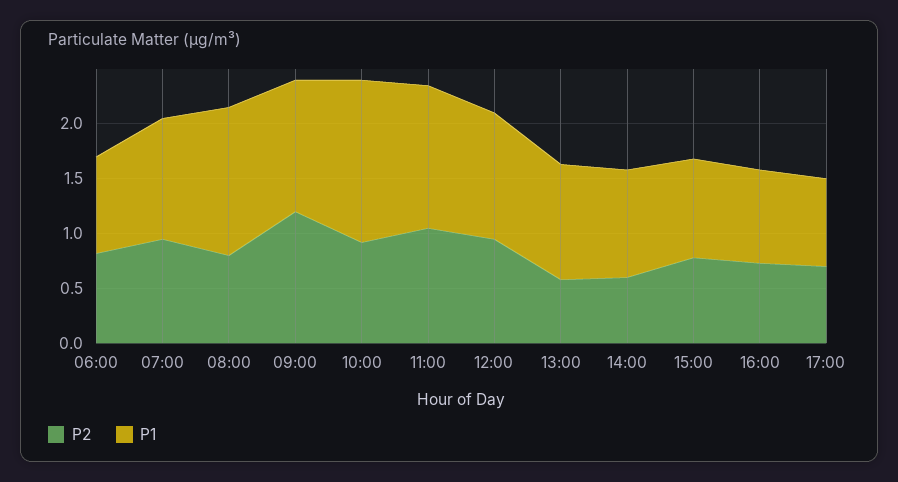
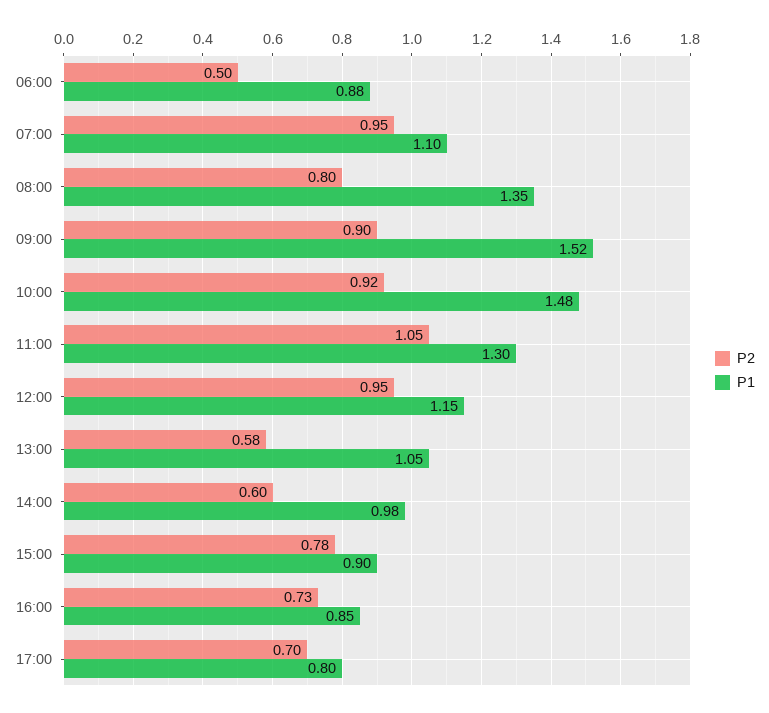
  {
    "P2": {
-     "06:00": 0.8,
+     "06:00": 0.5,
      "07:00": 0.95,
      "08:00": 0.8,
-     "09:00": 1.2,
+     "09:00": 0.9,
      "10:00": 0.92,
      "11:00": 1.05,
      "12:00": 0.95,
      "13:00": 0.58,
      "14:00": 0.6,
      "15:00": 0.78,
      "16:00": 0.73,
      "17:00": 0.7
    },
    "P1": {
      "06:00": 0.88,
      "07:00": 1.1,
      "08:00": 1.35,
-     "09:00": 1.2,
+     "09:00": 1.52,
      "10:00": 1.48,
      "11:00": 1.3,
      "12:00": 1.15,
      "13:00": 1.05,
      "14:00": 0.98,
      "15:00": 0.9,
      "16:00": 0.85,
      "17:00": 0.8
    }
  }

